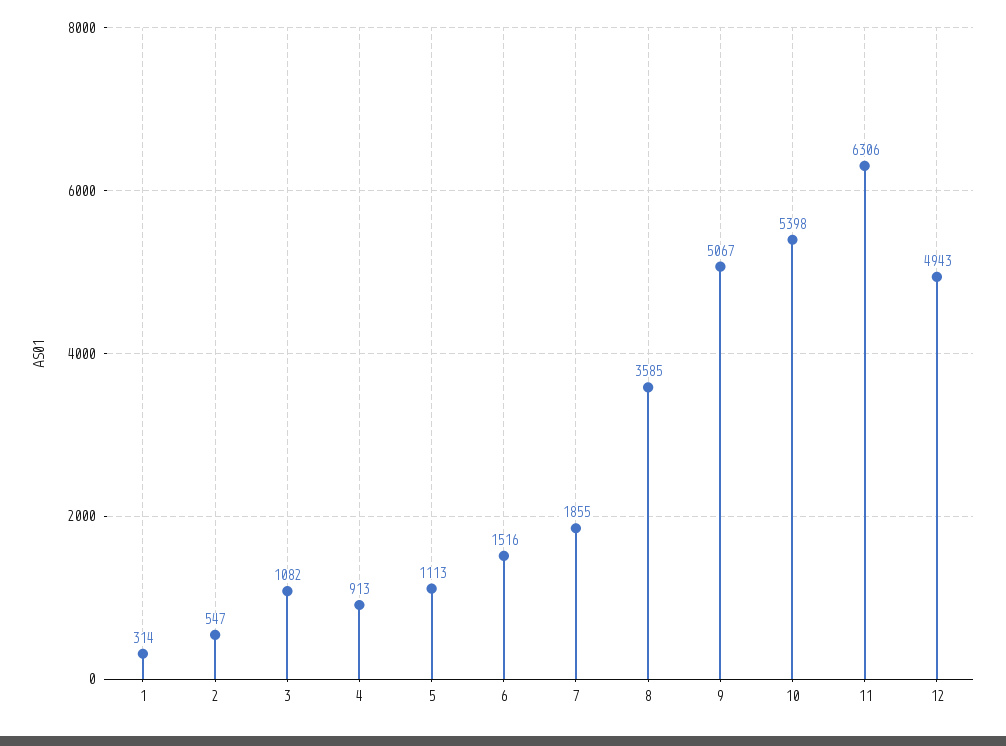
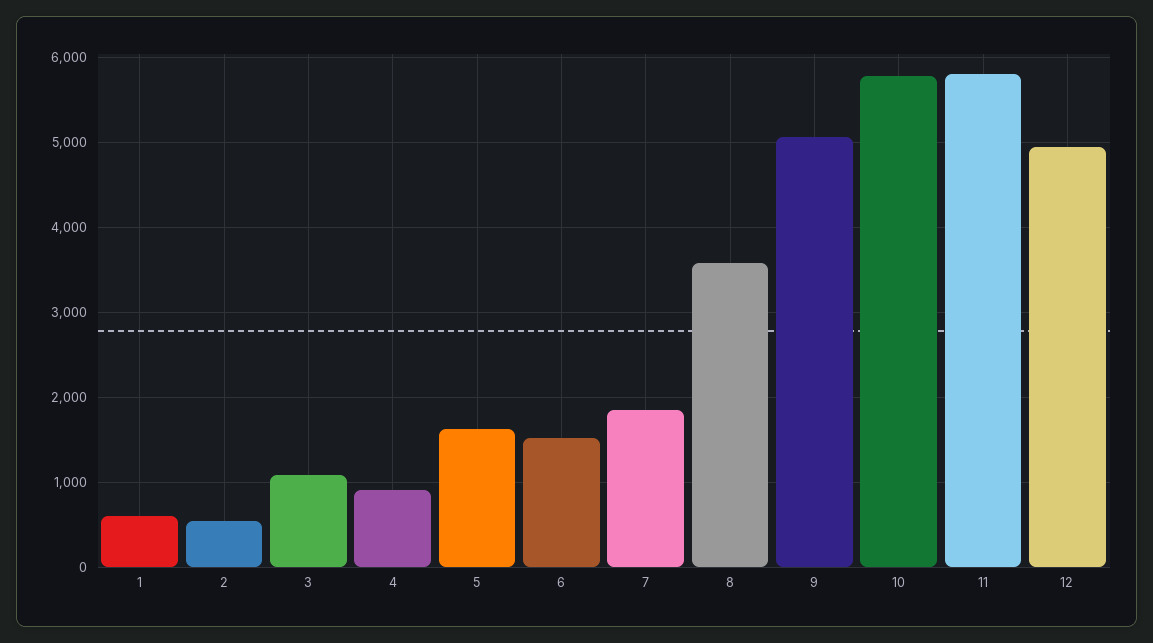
  {
-   "1": 314,
+   "1": 600,
    "2": 547,
    "3": 1082,
    "4": 913,
-   "5": 1113,
+   "5": 1600,
    "6": 1516,
    "7": 1855,
    "8": 3585,
    "9": 5067,
-   "10": 5398,
+   "10": 5800,
-   "11": 6306,
+   "11": 5800,
    "12": 4943
  }

